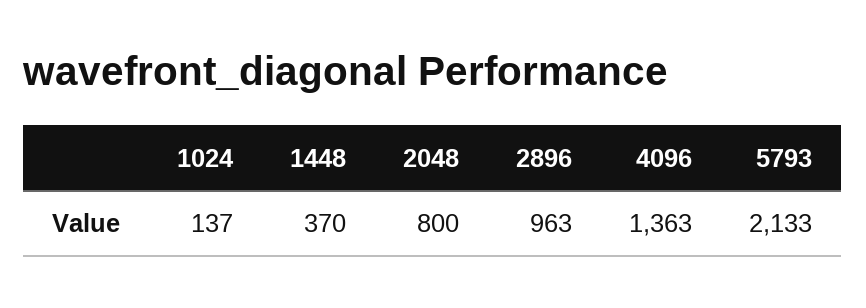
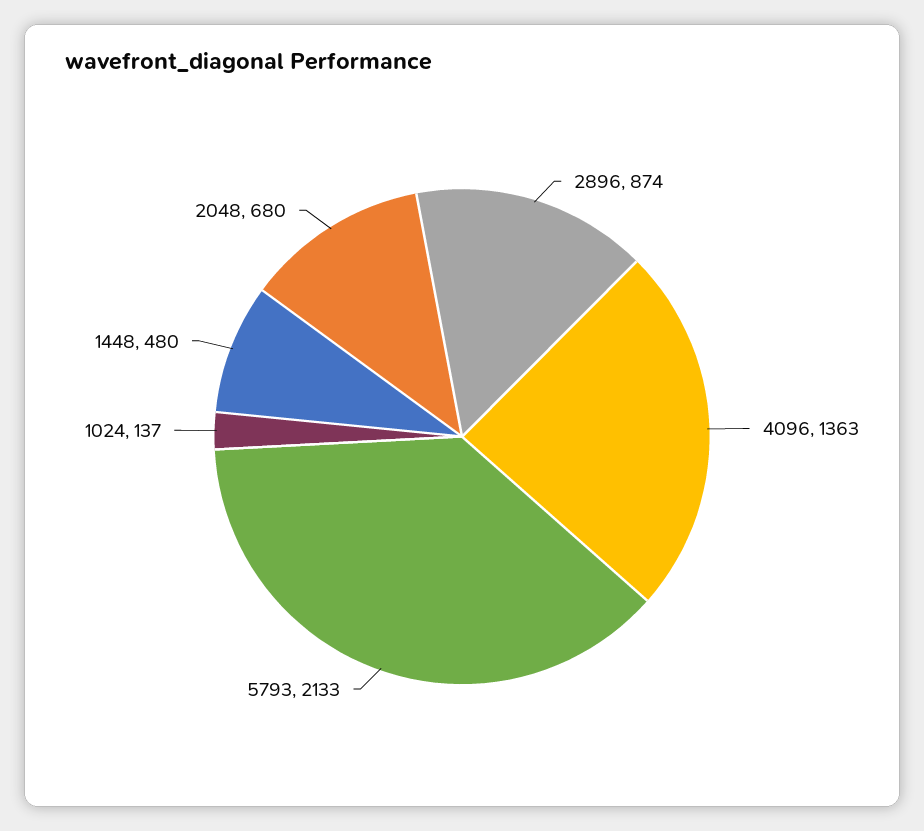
  {
    "1024": 137,
-   "1448": 370,
+   "1448": 480,
-   "2048": 800,
+   "2048": 680,
-   "2896": 963,
+   "2896": 874,
    "4096": 1363,
    "5793": 2133
  }

